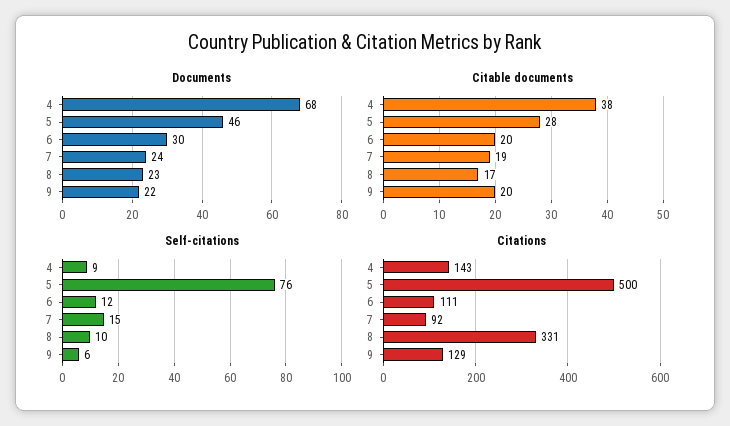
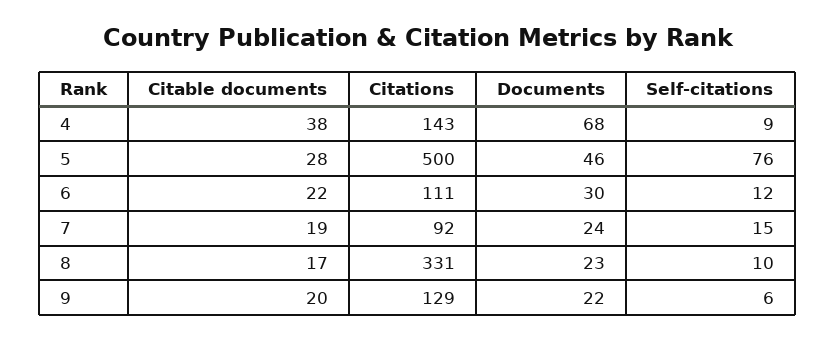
  {
    "Documents": {
      "4": 68,
      "5": 46,
      "6": 30,
      "7": 24,
      "8": 23,
      "9": 22
    },
    "Citable documents": {
      "4": 38,
      "5": 28,
-     "6": 20,
+     "6": 22,
      "7": 19,
      "8": 17,
      "9": 20
    },
    "Self-citations": {
      "4": 9,
      "5": 76,
      "6": 12,
      "7": 15,
      "8": 10,
      "9": 6
    },
    "Citations": {
      "4": 143,
      "5": 500,
      "6": 111,
      "7": 92,
      "8": 331,
      "9": 129
    }
  }

